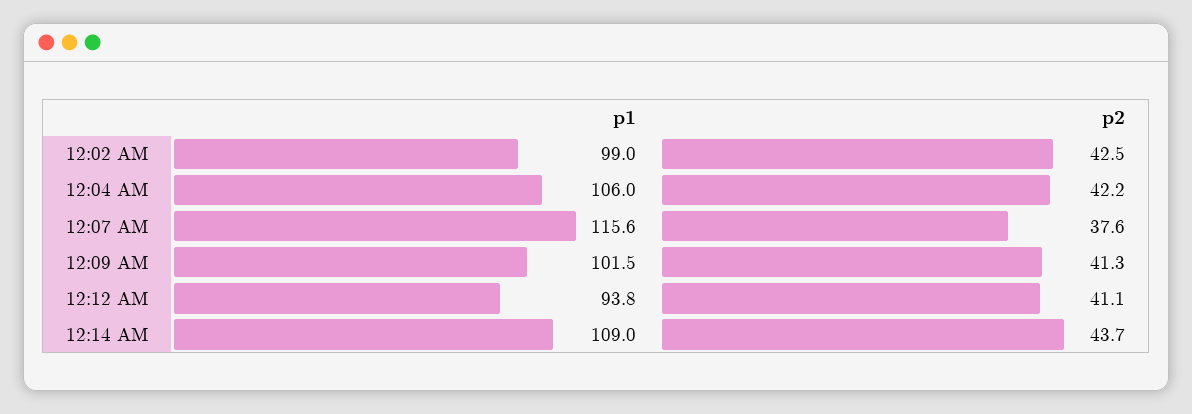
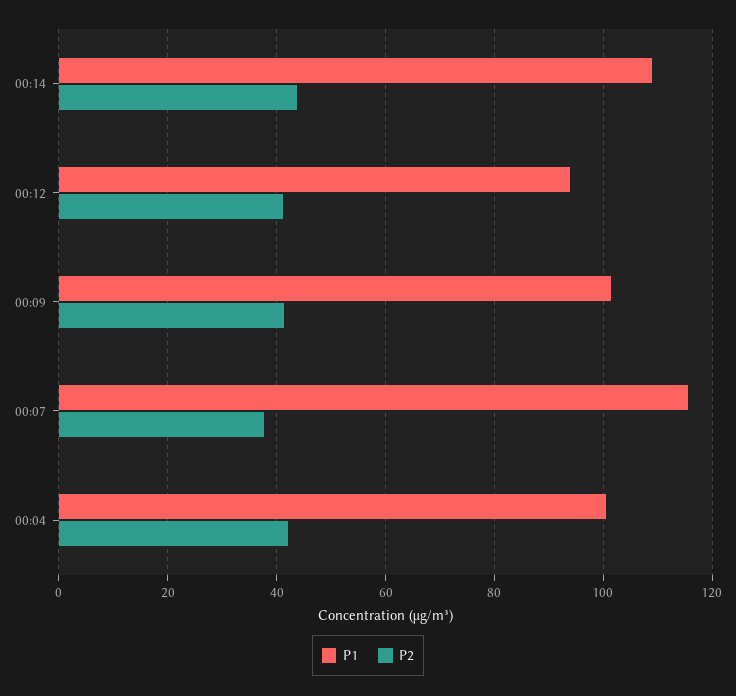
  {
    "p1": {
-     "12:02 AM": 99,
-     "12:04 AM": 106,
+     "12:04 AM": 100,
      "12:07 AM": 115.6,
      "12:09 AM": 101.5,
      "12:12 AM": 93.8,
      "12:14 AM": 109
    },
    "p2": {
-     "12:02 AM": 42.5,
      "12:04 AM": 42.2,
      "12:07 AM": 37.6,
      "12:09 AM": 41.3,
      "12:12 AM": 41.1,
      "12:14 AM": 43.7
    }
  }

